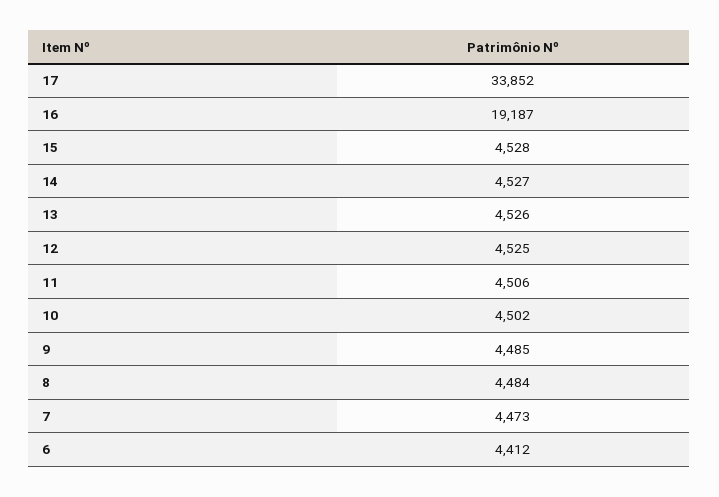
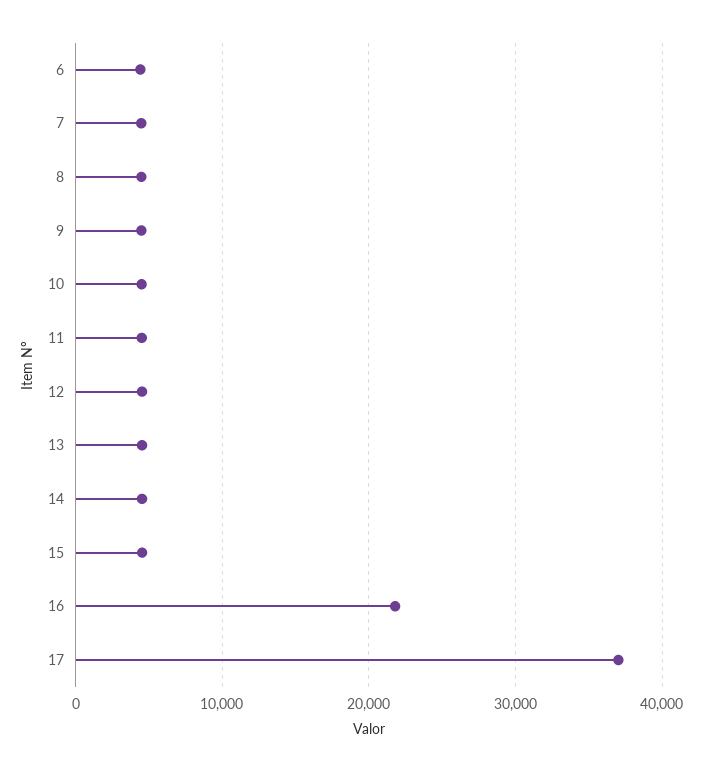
  {
-   "17": 33852,
+   "17": 37000,
-   "16": 19187,
+   "16": 22000,
    "15": 4528,
    "14": 4527,
    "13": 4526,
    "12": 4525,
    "11": 4506,
    "10": 4502,
    "9": 4485,
    "8": 4484,
    "7": 4473,
    "6": 4412
  }

